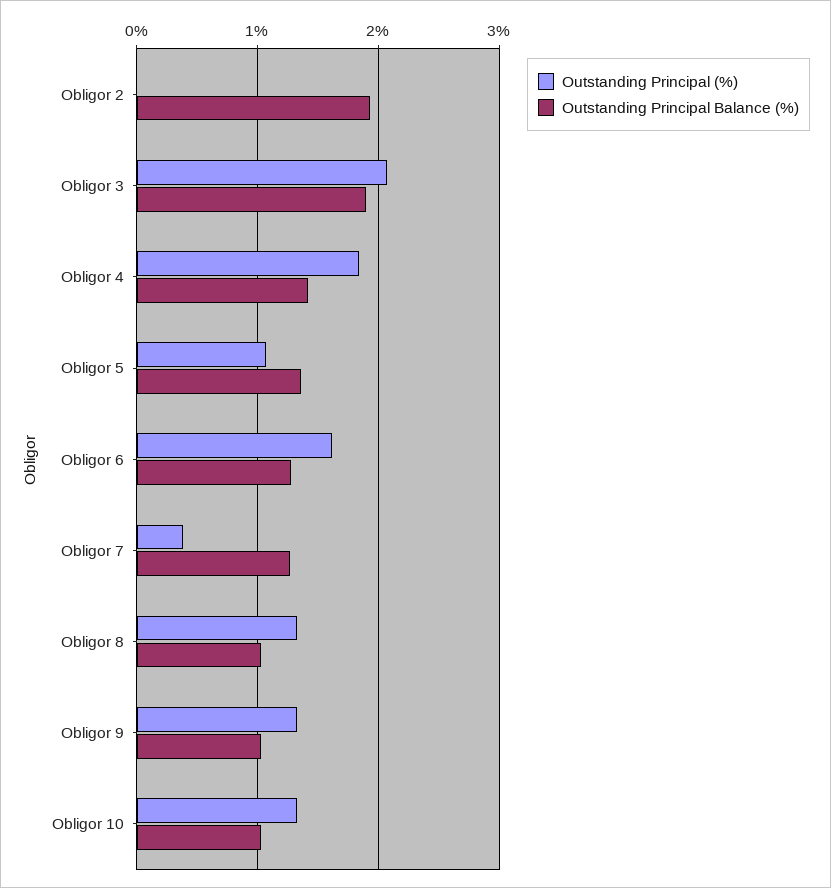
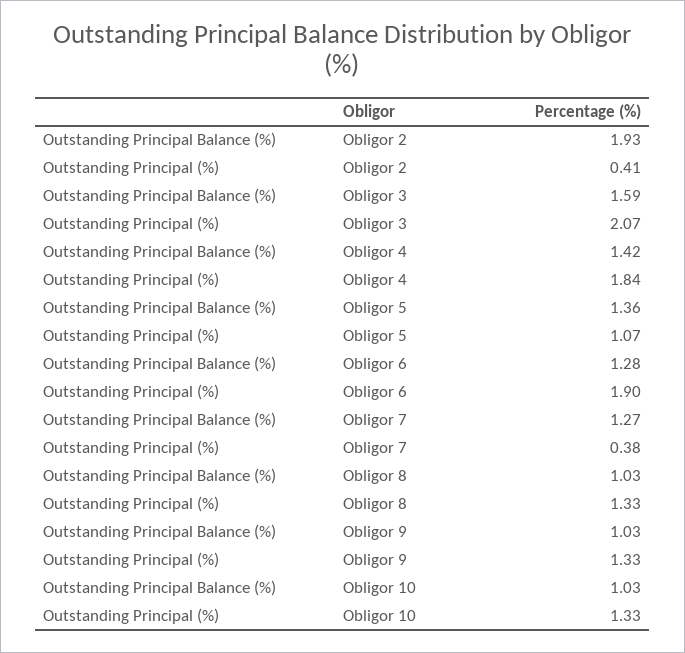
  {
    "Outstanding Principal (%)": {
-     "Obligor 2": 0,
+     "Obligor 2": 0.41,
      "Obligor 3": 2.07,
      "Obligor 4": 1.84,
      "Obligor 5": 1.07,
-     "Obligor 6": 1.6,
+     "Obligor 6": 1.9,
      "Obligor 7": 0.38,
      "Obligor 8": 1.33,
      "Obligor 9": 1.33,
      "Obligor 10": 1.33
    },
    "Outstanding Principal Balance (%)": {
      "Obligor 2": 1.93,
-     "Obligor 3": 1.9,
+     "Obligor 3": 1.59,
      "Obligor 4": 1.42,
      "Obligor 5": 1.36,
      "Obligor 6": 1.28,
      "Obligor 7": 1.27,
      "Obligor 8": 1.03,
      "Obligor 9": 1.03,
      "Obligor 10": 1.03
    }
  }

